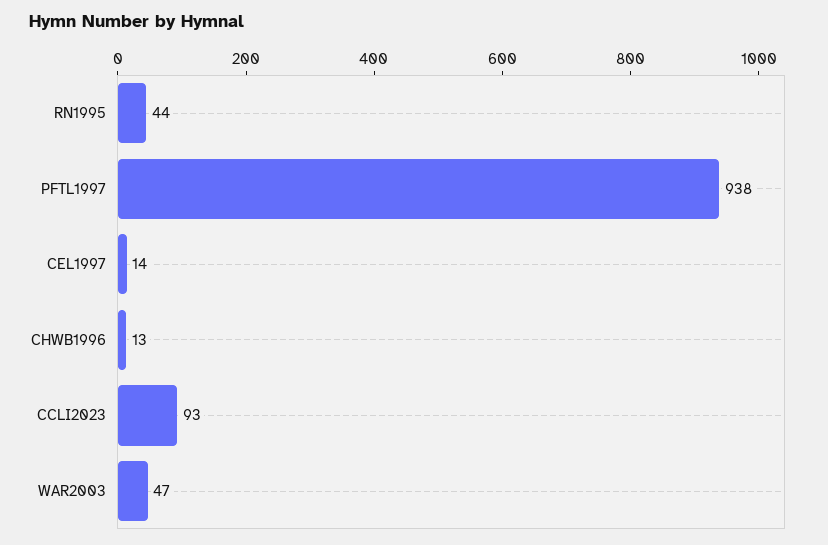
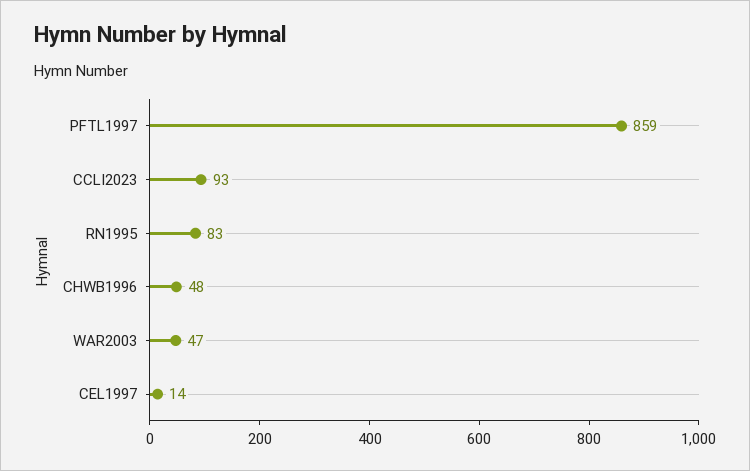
  {
-   "RN1995": 44,
+   "RN1995": 83,
-   "PFTL1997": 938,
+   "PFTL1997": 859,
    "CEL1997": 14,
-   "CHWB1996": 13,
+   "CHWB1996": 48,
    "CCLI2023": 93,
    "WAR2003": 47
  }

